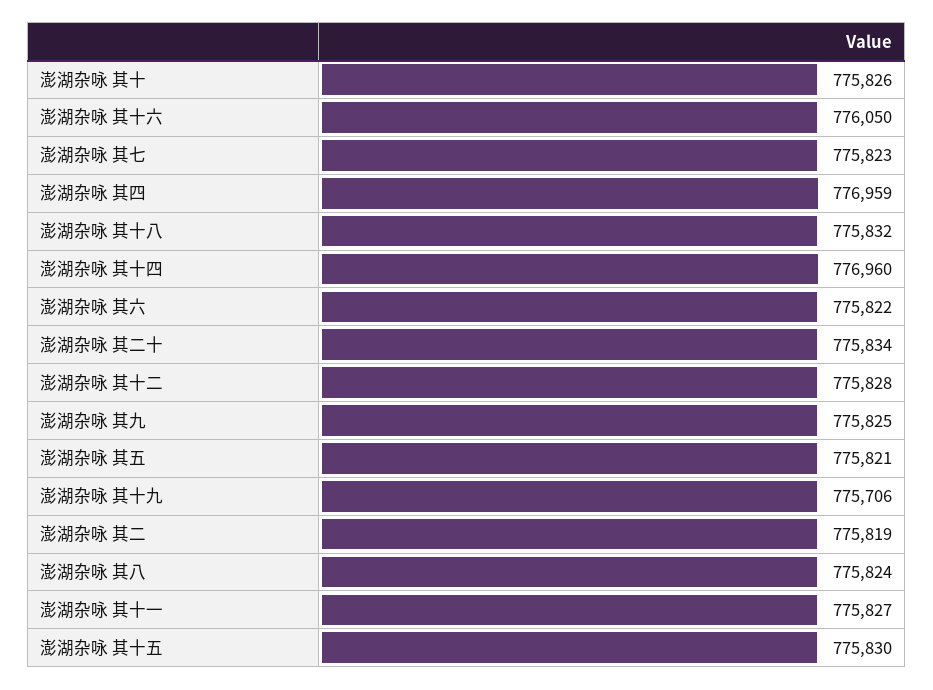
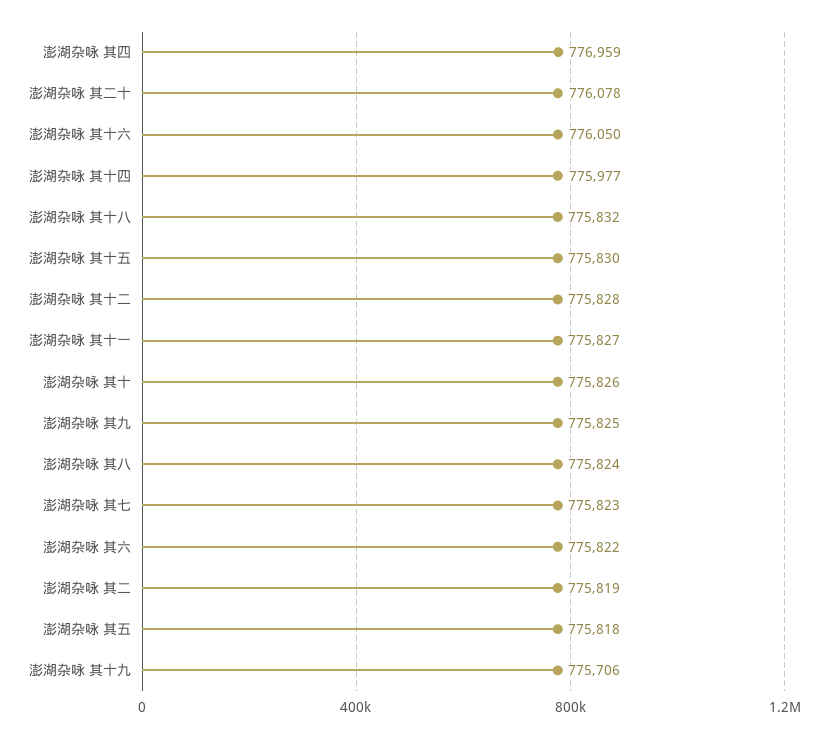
  {
    "澎湖杂咏 其十": 775826,
    "澎湖杂咏 其十六": 776050,
    "澎湖杂咏 其七": 775823,
    "澎湖杂咏 其四": 776959,
    "澎湖杂咏 其十八": 775832,
-   "澎湖杂咏 其十四": 776960,
+   "澎湖杂咏 其十四": 775977,
    "澎湖杂咏 其六": 775822,
-   "澎湖杂咏 其二十": 775834,
+   "澎湖杂咏 其二十": 776078,
    "澎湖杂咏 其十二": 775828,
    "澎湖杂咏 其九": 775825,
-   "澎湖杂咏 其五": 775821,
+   "澎湖杂咏 其五": 775818,
    "澎湖杂咏 其十九": 775706,
    "澎湖杂咏 其二": 775819,
    "澎湖杂咏 其八": 775824,
    "澎湖杂咏 其十一": 775827,
    "澎湖杂咏 其十五": 775830
  }

